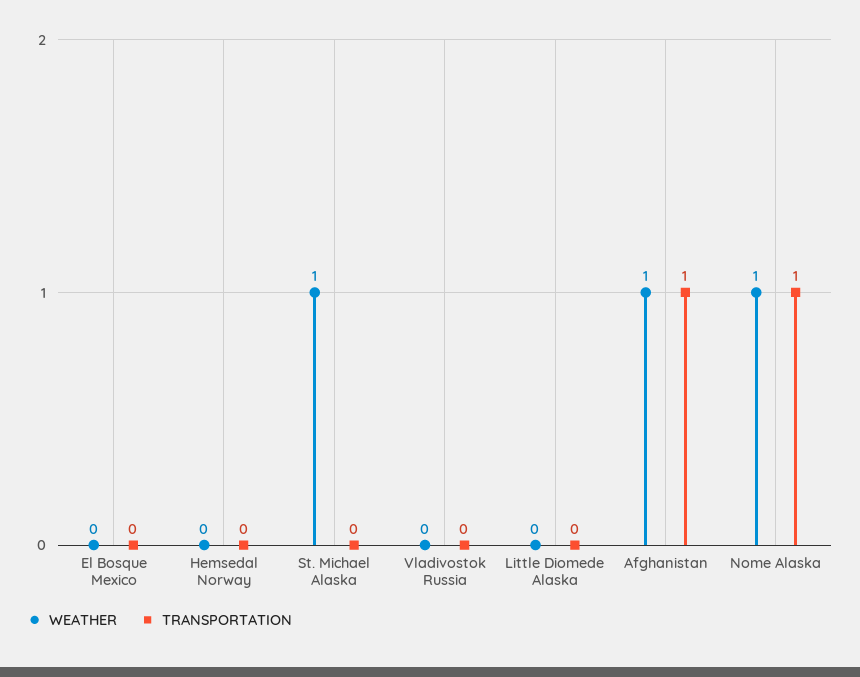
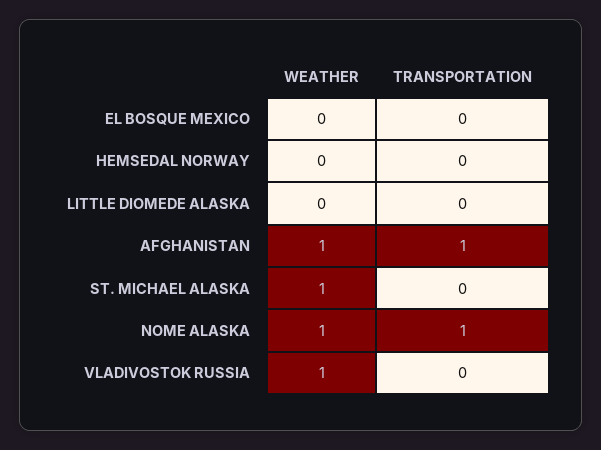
  {
    "WEATHER": {
      "El Bosque Mexico": 0,
      "Hemsedal Norway": 0,
      "St. Michael Alaska": 1,
-     "Vladivostok Russia": 0,
+     "Vladivostok Russia": 1,
      "Little Diomede Alaska": 0,
      "Afghanistan": 1,
      "Nome Alaska": 1
    },
    "TRANSPORTATION": {
      "El Bosque Mexico": 0,
      "Hemsedal Norway": 0,
      "St. Michael Alaska": 0,
      "Vladivostok Russia": 0,
      "Little Diomede Alaska": 0,
      "Afghanistan": 1,
      "Nome Alaska": 1
    }
  }

